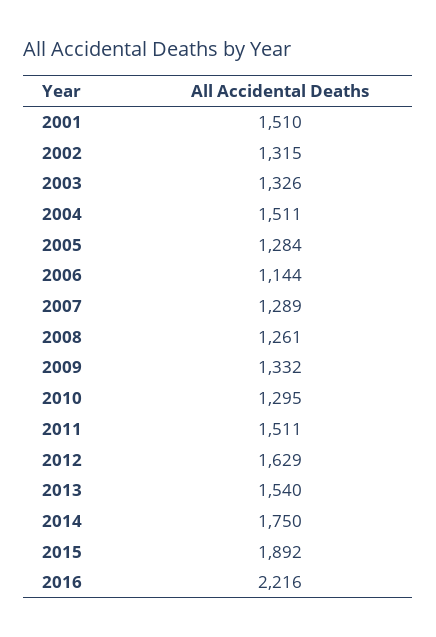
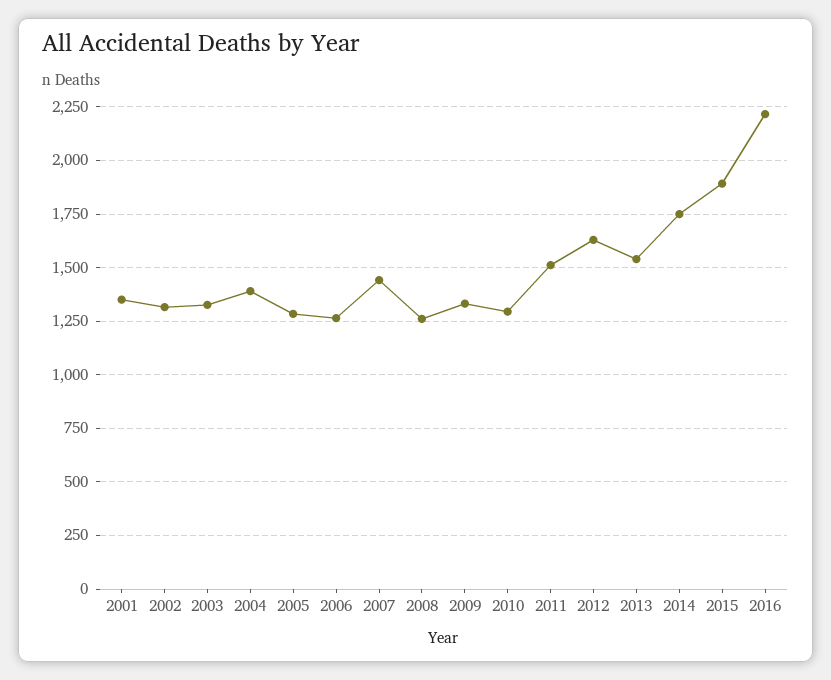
  {
-   "2001": 1510,
+   "2001": 1350,
    "2002": 1315,
    "2003": 1326,
-   "2004": 1511,
+   "2004": 1400,
    "2005": 1284,
-   "2006": 1144,
+   "2006": 1250,
-   "2007": 1289,
+   "2007": 1450,
    "2008": 1261,
    "2009": 1332,
    "2010": 1295,
    "2011": 1511,
    "2012": 1629,
    "2013": 1540,
    "2014": 1750,
    "2015": 1892,
    "2016": 2216
  }

